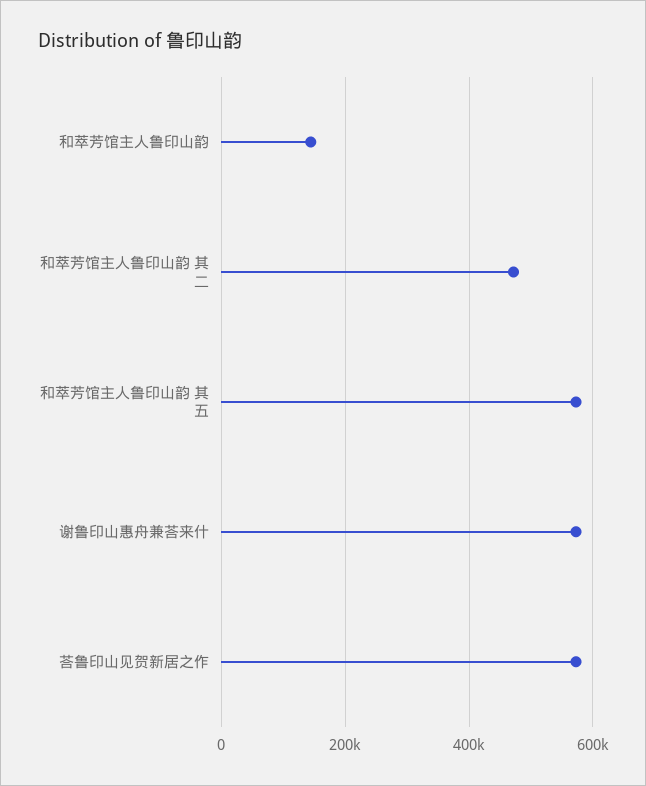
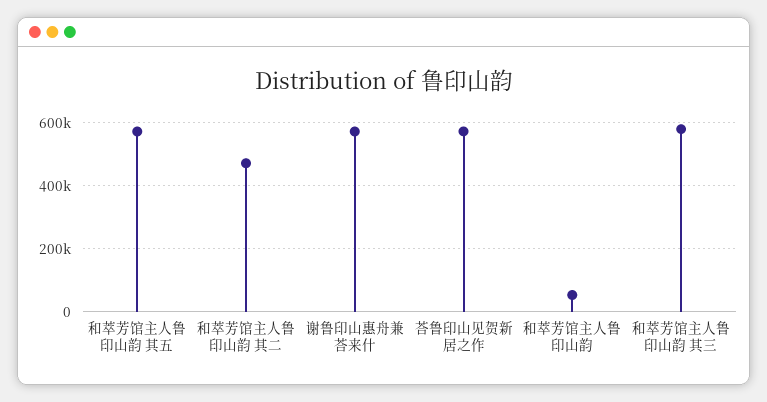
  {
-   "和萃芳馆主人鲁印山韵": 140000,
+   "和萃芳馆主人鲁印山韵": 60000,
    "和萃芳馆主人鲁印山韵 其二": 480000,
    "和萃芳馆主人鲁印山韵 其五": 580000,
    "谢鲁印山惠舟兼荅来什": 580000,
-   "荅鲁印山见贺新居之作": 580000
+   "荅鲁印山见贺新居之作": 580000,
+   "和萃芳馆主人鲁印山韵 其三": 580000
  }

